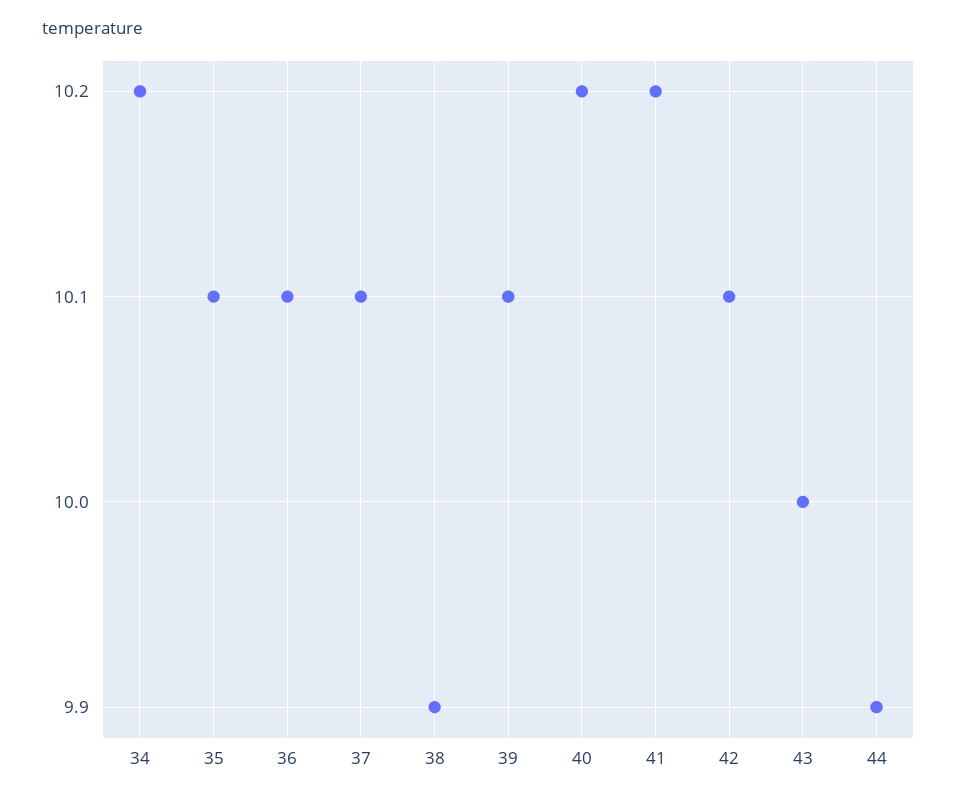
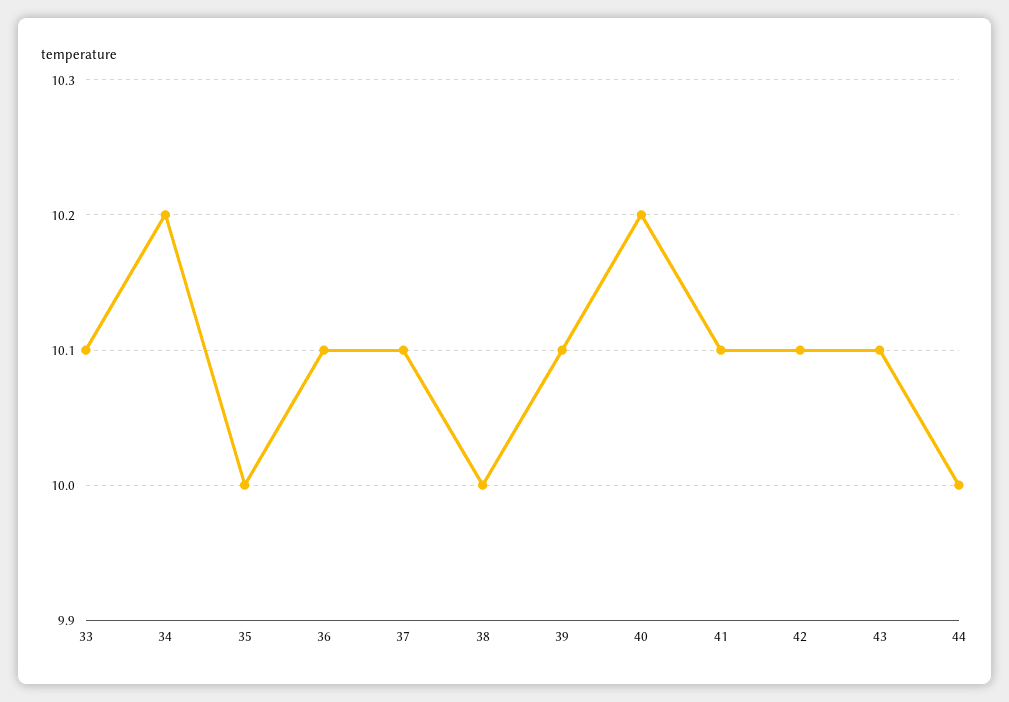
  {
    "34": 10.2,
-   "35": 10.1,
+   "35": 10,
    "36": 10.1,
    "37": 10.1,
-   "38": 9.9,
+   "38": 10,
    "39": 10.1,
    "40": 10.2,
-   "41": 10.2,
+   "41": 10.1,
    "42": 10.1,
-   "43": 10,
+   "43": 10.1,
-   "44": 9.9
+   "44": 10,
+   "33": 10.1
  }

